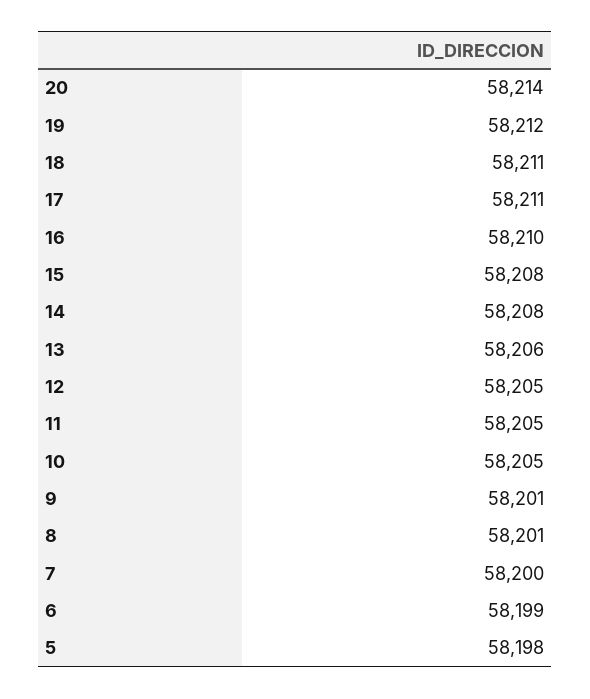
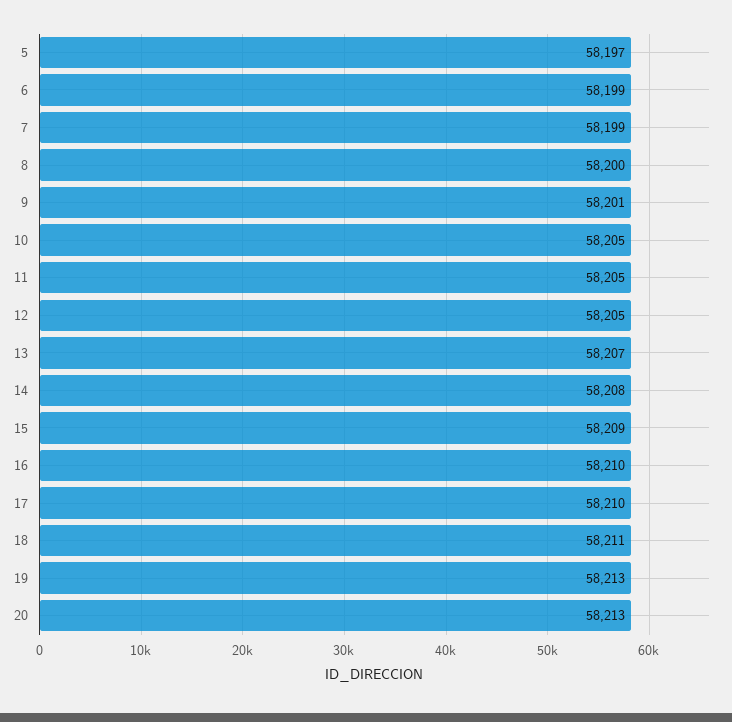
  {
-   "20": 58214,
+   "20": 58213,
-   "19": 58212,
+   "19": 58213,
    "18": 58211,
-   "17": 58211,
+   "17": 58210,
    "16": 58210,
-   "15": 58208,
+   "15": 58209,
    "14": 58208,
-   "13": 58206,
+   "13": 58207,
    "12": 58205,
    "11": 58205,
    "10": 58205,
    "9": 58201,
-   "8": 58201,
+   "8": 58200,
-   "7": 58200,
+   "7": 58199,
    "6": 58199,
-   "5": 58198
+   "5": 58197
  }

